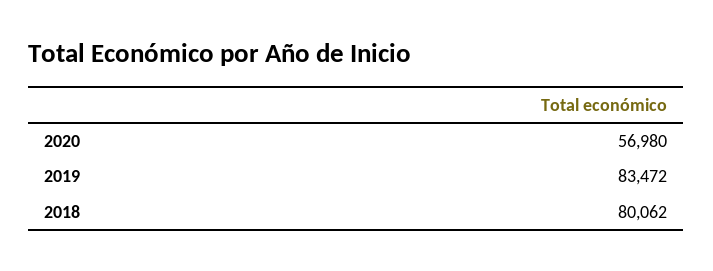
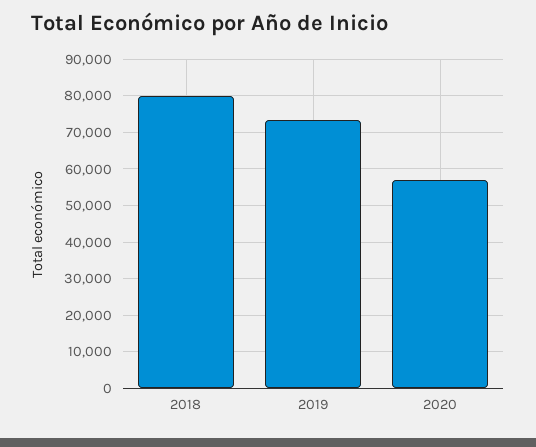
  {
    "2020": 56980,
-   "2019": 83472,
+   "2019": 74000,
    "2018": 80062
  }

